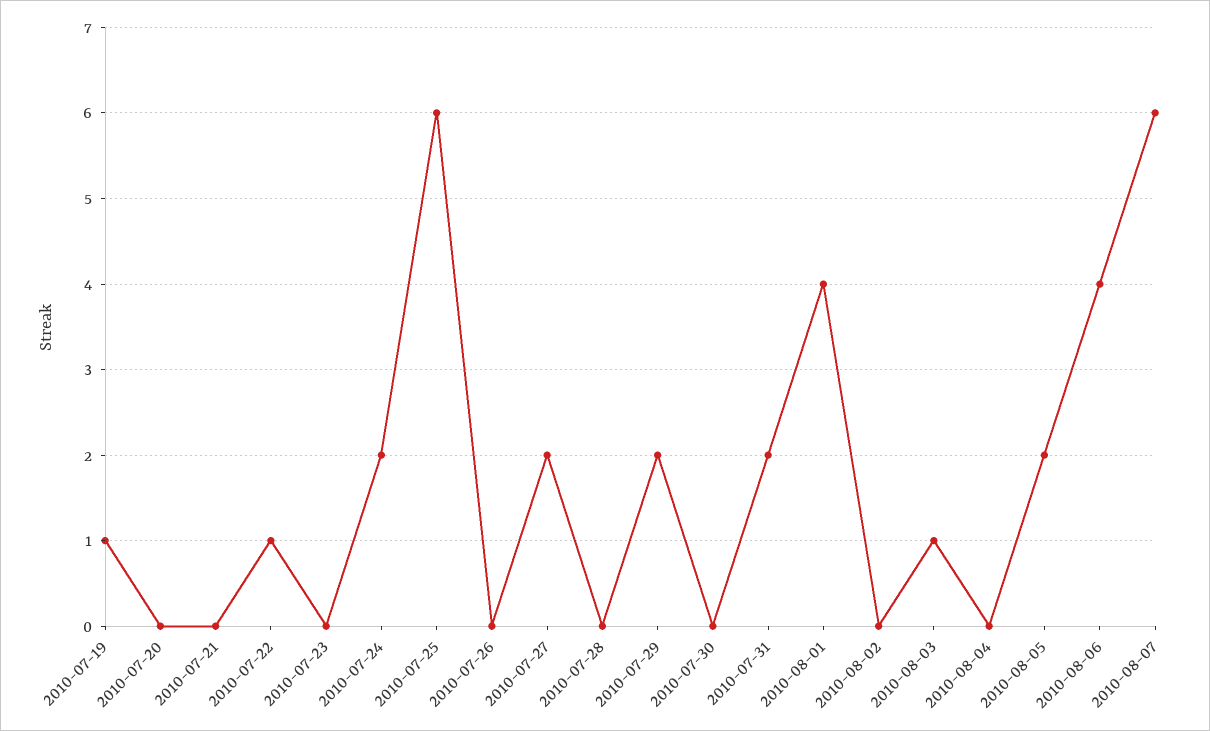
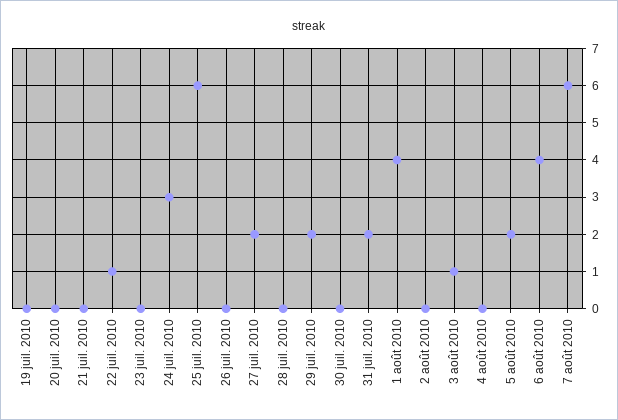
  {
-   "2010-07-19": 1,
+   "2010-07-19": 0,
    "2010-07-20": 0,
    "2010-07-21": 0,
    "2010-07-22": 1,
    "2010-07-23": 0,
-   "2010-07-24": 2,
+   "2010-07-24": 3,
    "2010-07-25": 6,
    "2010-07-26": 0,
    "2010-07-27": 2,
    "2010-07-28": 0,
    "2010-07-29": 2,
    "2010-07-30": 0,
    "2010-07-31": 2,
    "2010-08-01": 4,
    "2010-08-02": 0,
    "2010-08-03": 1,
    "2010-08-04": 0,
    "2010-08-05": 2,
    "2010-08-06": 4,
    "2010-08-07": 6
  }

